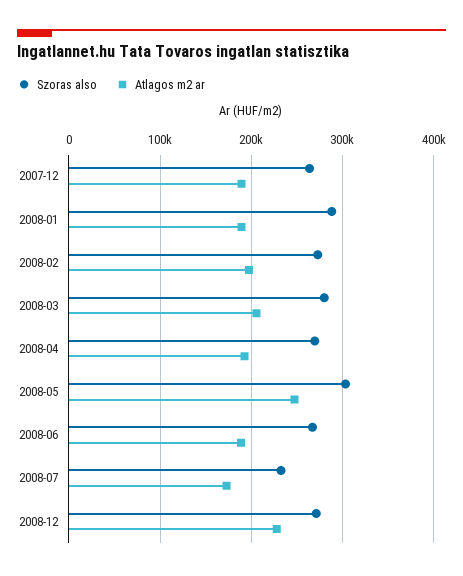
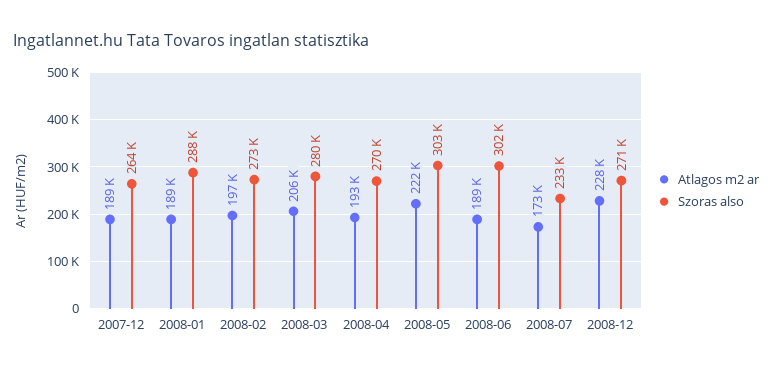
  {
    "Szoras also": {
      "2007-12": 264000,
      "2008-01": 288000,
      "2008-02": 273000,
      "2008-03": 280000,
      "2008-04": 270000,
      "2008-05": 303000,
-     "2008-06": 270000,
+     "2008-06": 302000,
      "2008-07": 233000,
      "2008-12": 271000
    },
    "Atlagos m2 ar": {
      "2007-12": 189000,
      "2008-01": 189000,
      "2008-02": 197000,
      "2008-03": 206000,
      "2008-04": 193000,
-     "2008-05": 250000,
+     "2008-05": 222000,
      "2008-06": 189000,
      "2008-07": 173000,
      "2008-12": 228000
    }
  }

